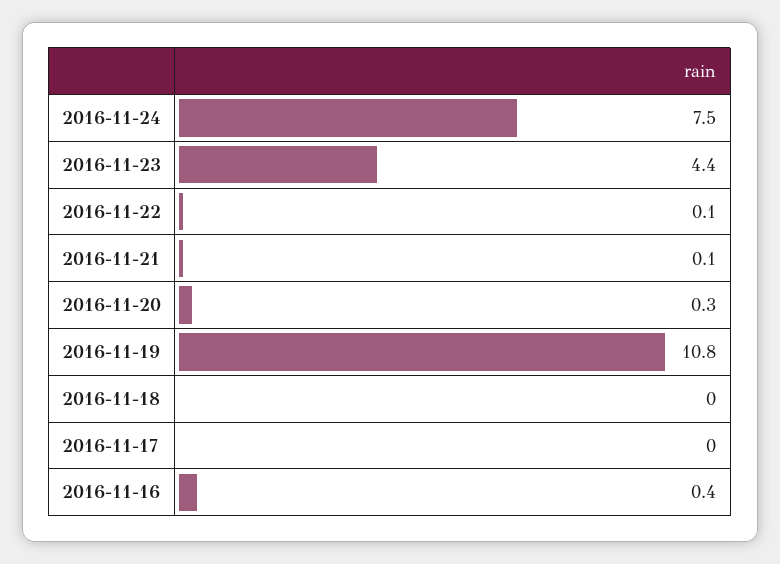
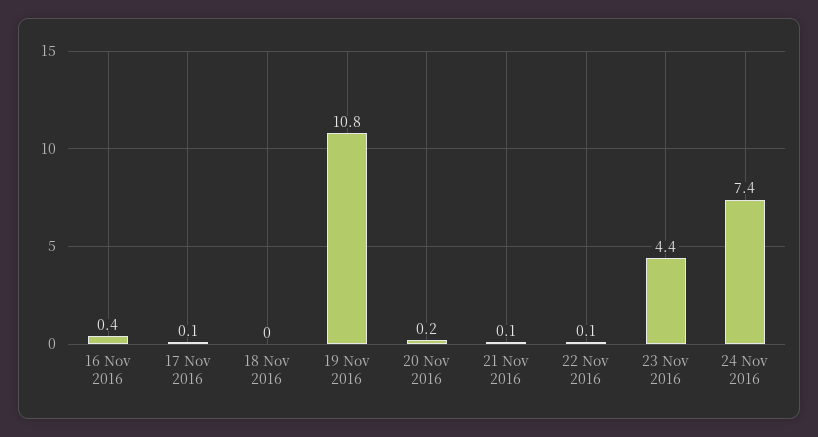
  {
-   "2016-11-24": 7.5,
+   "2016-11-24": 7.4,
    "2016-11-23": 4.4,
    "2016-11-22": 0.1,
    "2016-11-21": 0.1,
-   "2016-11-20": 0.3,
+   "2016-11-20": 0.2,
    "2016-11-19": 10.8,
    "2016-11-18": 0,
-   "2016-11-17": 0,
+   "2016-11-17": 0.1,
    "2016-11-16": 0.4
  }

